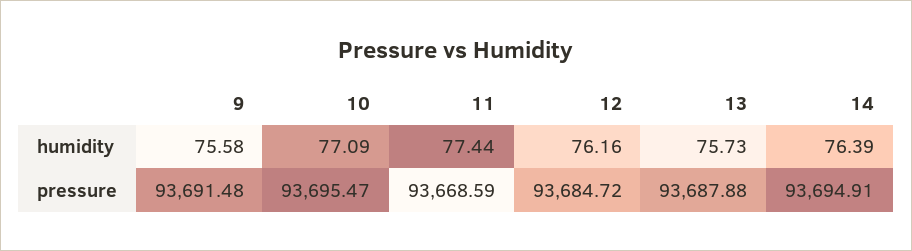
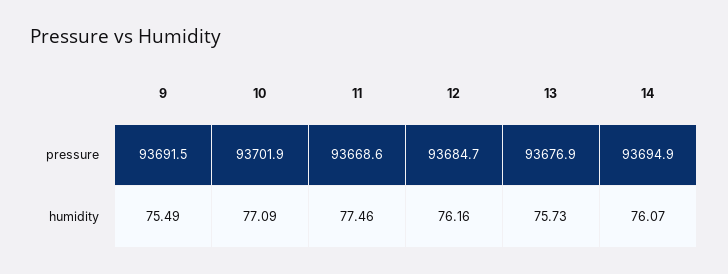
  {
    "9": {
-     "humidity": 75.58,
+     "humidity": 75.49,
      "pressure": 93691.48
    },
    "10": {
      "humidity": 77.09,
-     "pressure": 93695.47
+     "pressure": 93701.9
    },
    "11": {
-     "humidity": 77.44,
+     "humidity": 77.46,
      "pressure": 93668.59
    },
    "12": {
      "humidity": 76.16,
      "pressure": 93684.72
    },
    "13": {
      "humidity": 75.73,
-     "pressure": 93687.88
+     "pressure": 93676.9
    },
    "14": {
-     "humidity": 76.39,
+     "humidity": 76.07,
      "pressure": 93694.91
    }
  }

